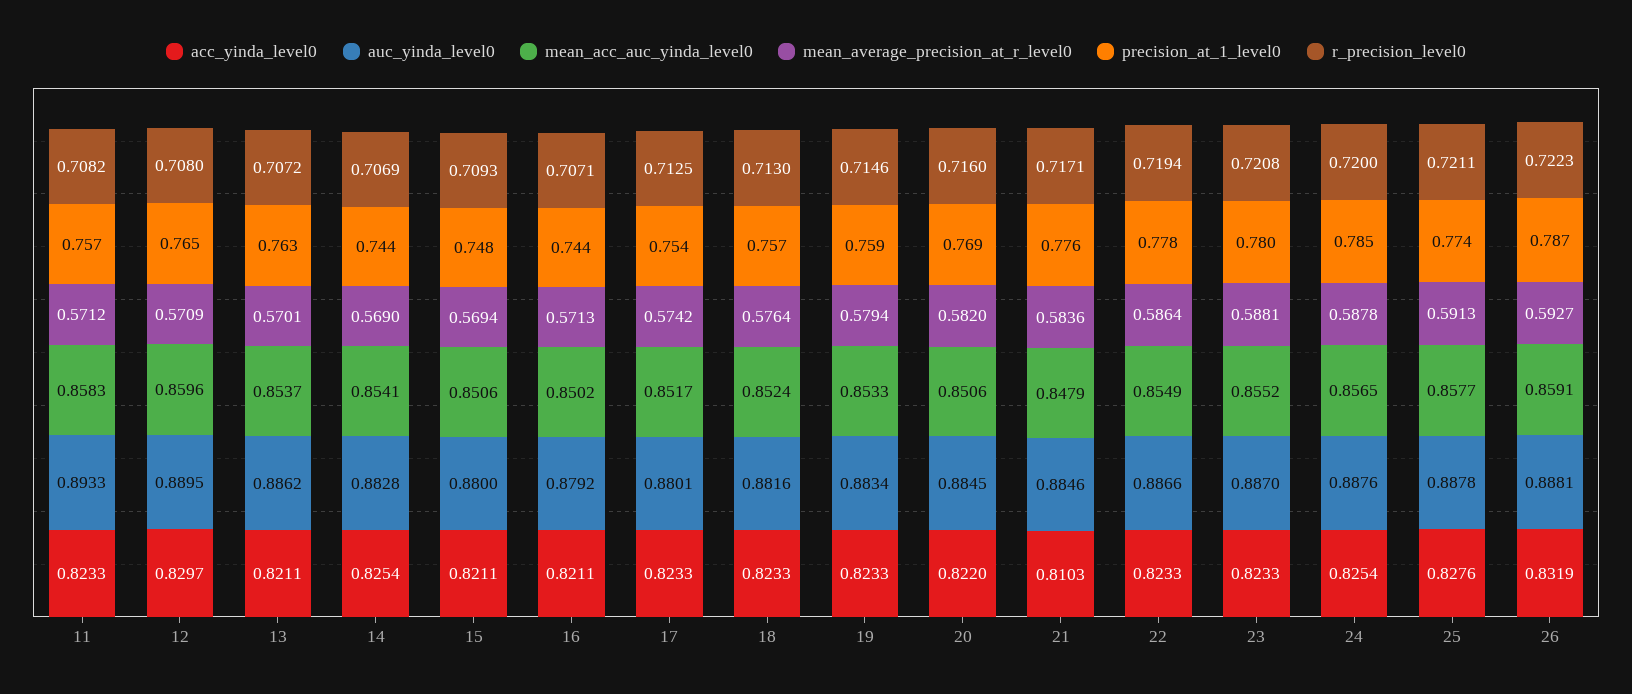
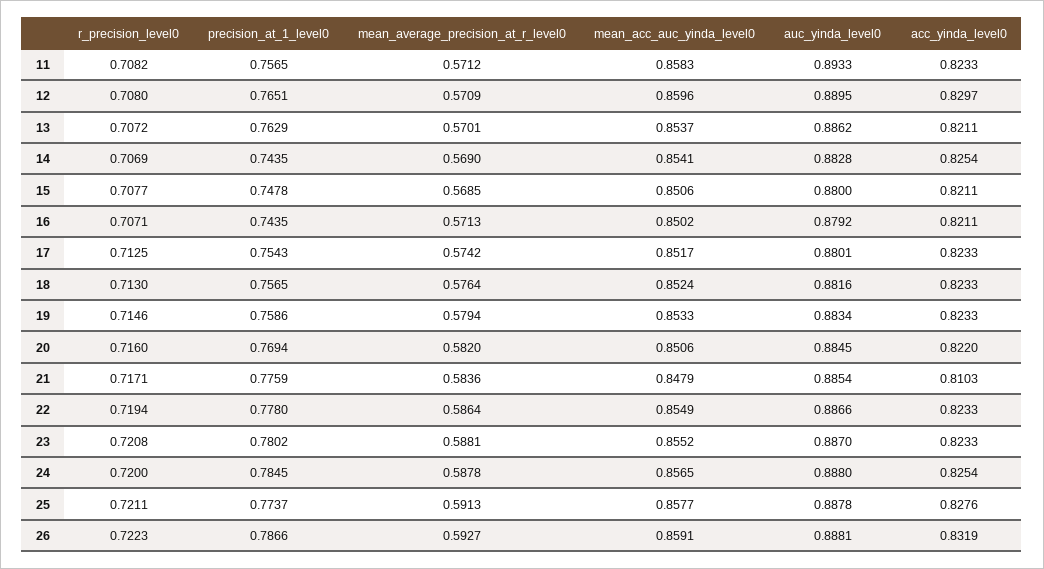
  {
    "acc_yinda_level0": {
      "11": 0.8233,
      "12": 0.8297,
      "13": 0.8211,
      "14": 0.8254,
      "15": 0.8211,
      "16": 0.8211,
      "17": 0.8233,
      "18": 0.8233,
      "19": 0.8233,
      "20": 0.822,
      "21": 0.8103,
      "22": 0.8233,
      "23": 0.8233,
      "24": 0.8254,
      "25": 0.8276,
      "26": 0.8319
    },
    "auc_yinda_level0": {
      "11": 0.8933,
      "12": 0.8895,
      "13": 0.8862,
      "14": 0.8828,
      "15": 0.88,
      "16": 0.8792,
      "17": 0.8801,
      "18": 0.8816,
      "19": 0.8834,
      "20": 0.8845,
-     "21": 0.8846,
+     "21": 0.8854,
      "22": 0.8866,
      "23": 0.887,
-     "24": 0.8876,
+     "24": 0.888,
      "25": 0.8878,
      "26": 0.8881
    },
    "mean_acc_auc_yinda_level0": {
      "11": 0.8583,
      "12": 0.8596,
      "13": 0.8537,
      "14": 0.8541,
      "15": 0.8506,
      "16": 0.8502,
      "17": 0.8517,
      "18": 0.8524,
      "19": 0.8533,
      "20": 0.8506,
      "21": 0.8479,
      "22": 0.8549,
      "23": 0.8552,
      "24": 0.8565,
      "25": 0.8577,
      "26": 0.8591
    },
    "mean_average_precision_at_r_level0": {
      "11": 0.5712,
      "12": 0.5709,
      "13": 0.5701,
      "14": 0.569,
-     "15": 0.5694,
+     "15": 0.5685,
      "16": 0.5713,
      "17": 0.5742,
      "18": 0.5764,
      "19": 0.5794,
      "20": 0.582,
      "21": 0.5836,
      "22": 0.5864,
      "23": 0.5881,
      "24": 0.5878,
      "25": 0.5913,
      "26": 0.5927
    },
    "precision_at_1_level0": {
      "11": 0.7565,
      "12": 0.7651,
      "13": 0.7629,
      "14": 0.7435,
      "15": 0.7478,
      "16": 0.7435,
      "17": 0.7543,
      "18": 0.7565,
      "19": 0.7586,
      "20": 0.7694,
      "21": 0.7759,
      "22": 0.778,
      "23": 0.7802,
      "24": 0.7845,
      "25": 0.7737,
      "26": 0.7866
    },
    "r_precision_level0": {
      "11": 0.7082,
      "12": 0.708,
      "13": 0.7072,
      "14": 0.7069,
-     "15": 0.7093,
+     "15": 0.7077,
      "16": 0.7071,
      "17": 0.7125,
      "18": 0.713,
      "19": 0.7146,
      "20": 0.716,
      "21": 0.7171,
      "22": 0.7194,
      "23": 0.7208,
      "24": 0.72,
      "25": 0.7211,
      "26": 0.7223
    }
  }

